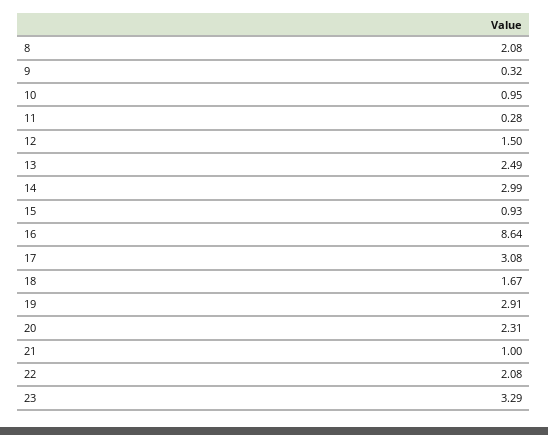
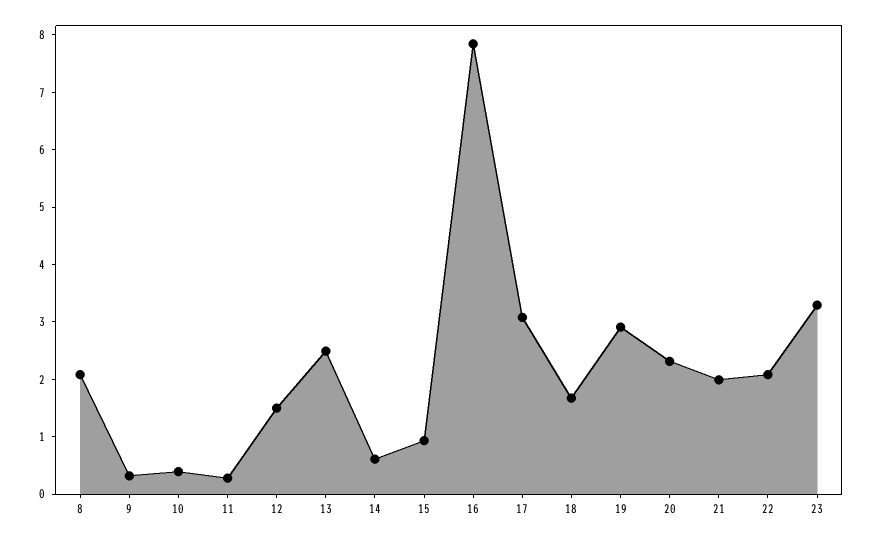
  {
    "8": 2.08,
    "9": 0.32,
-   "10": 0.95,
+   "10": 0.4,
    "11": 0.28,
    "12": 1.5,
    "13": 2.49,
-   "14": 2.99,
+   "14": 0.6,
    "15": 0.93,
-   "16": 8.64,
+   "16": 7.8,
    "17": 3.08,
    "18": 1.67,
    "19": 2.91,
    "20": 2.31,
-   "21": 1,
+   "21": 2,
    "22": 2.08,
    "23": 3.29
  }

